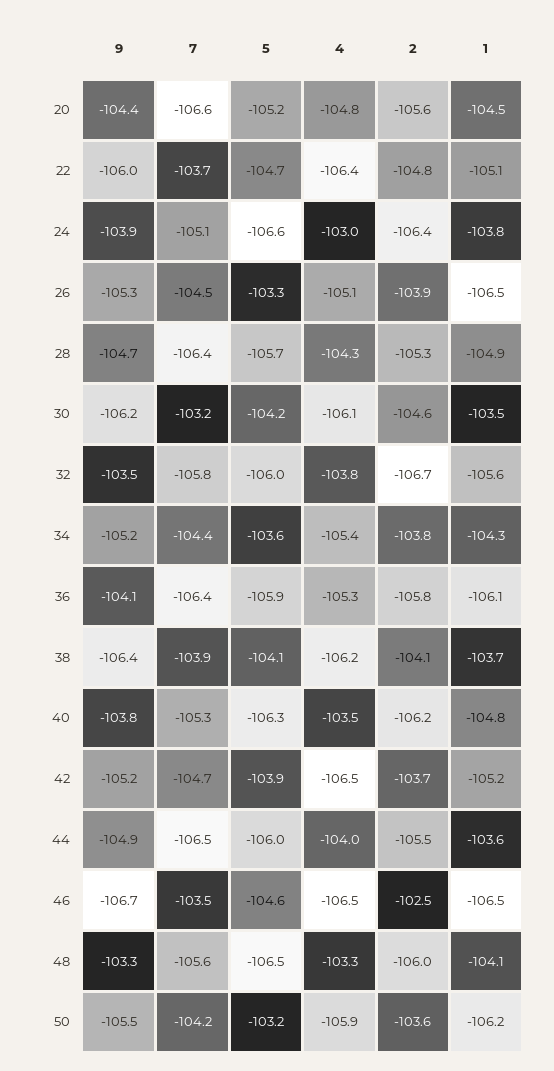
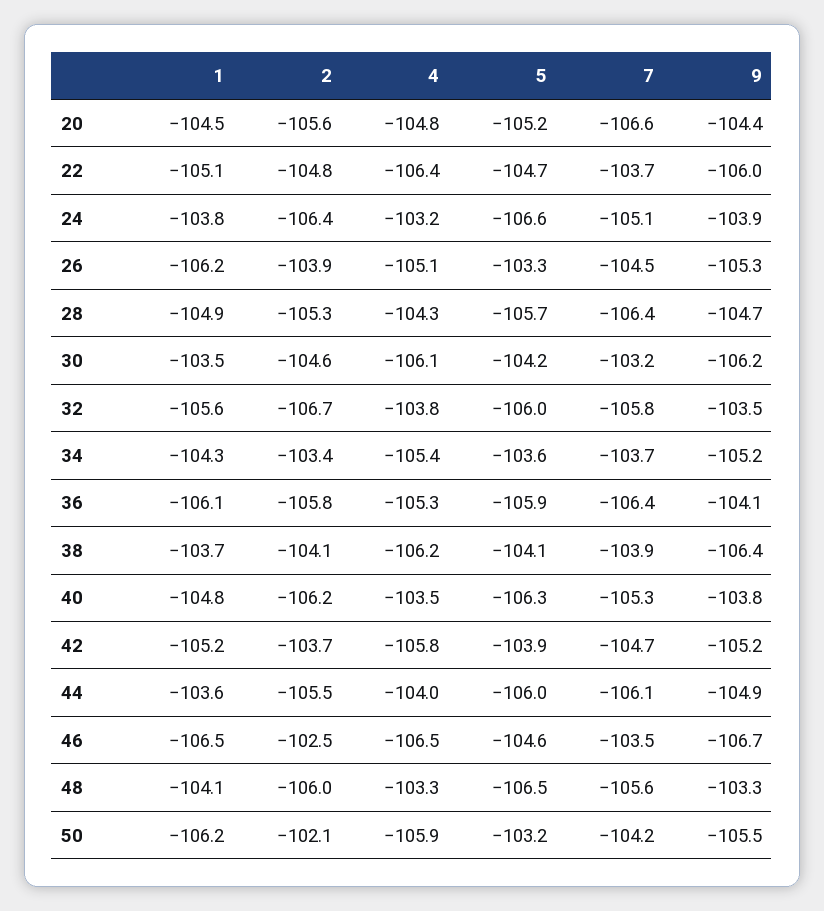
  {
    "9": {
      "20": -104.4,
      "22": -106,
      "24": -103.9,
      "26": -105.3,
      "28": -104.7,
      "30": -106.2,
      "32": -103.5,
      "34": -105.2,
      "36": -104.1,
      "38": -106.4,
      "40": -103.8,
      "42": -105.2,
      "44": -104.9,
      "46": -106.7,
      "48": -103.3,
      "50": -105.5
    },
    "7": {
      "20": -106.6,
      "22": -103.7,
      "24": -105.1,
      "26": -104.5,
      "28": -106.4,
      "30": -103.2,
      "32": -105.8,
-     "34": -104.4,
+     "34": -103.7,
      "36": -106.4,
      "38": -103.9,
      "40": -105.3,
      "42": -104.7,
-     "44": -106.5,
+     "44": -106.1,
      "46": -103.5,
      "48": -105.6,
      "50": -104.2
    },
    "5": {
      "20": -105.2,
      "22": -104.7,
      "24": -106.6,
      "26": -103.3,
      "28": -105.7,
      "30": -104.2,
      "32": -106,
      "34": -103.6,
      "36": -105.9,
      "38": -104.1,
      "40": -106.3,
      "42": -103.9,
      "44": -106,
      "46": -104.6,
      "48": -106.5,
      "50": -103.2
    },
    "4": {
      "20": -104.8,
      "22": -106.4,
-     "24": -103,
+     "24": -103.2,
      "26": -105.1,
      "28": -104.3,
      "30": -106.1,
      "32": -103.8,
      "34": -105.4,
      "36": -105.3,
      "38": -106.2,
      "40": -103.5,
-     "42": -106.5,
+     "42": -105.8,
      "44": -104,
      "46": -106.5,
      "48": -103.3,
      "50": -105.9
    },
    "2": {
      "20": -105.6,
      "22": -104.8,
      "24": -106.4,
      "26": -103.9,
      "28": -105.3,
      "30": -104.6,
      "32": -106.7,
-     "34": -103.8,
+     "34": -103.4,
      "36": -105.8,
      "38": -104.1,
      "40": -106.2,
      "42": -103.7,
      "44": -105.5,
      "46": -102.5,
      "48": -106,
-     "50": -103.6
+     "50": -102.1
    },
    "1": {
      "20": -104.5,
      "22": -105.1,
      "24": -103.8,
-     "26": -106.5,
+     "26": -106.2,
      "28": -104.9,
      "30": -103.5,
      "32": -105.6,
      "34": -104.3,
      "36": -106.1,
      "38": -103.7,
      "40": -104.8,
      "42": -105.2,
      "44": -103.6,
      "46": -106.5,
      "48": -104.1,
      "50": -106.2
    }
  }

